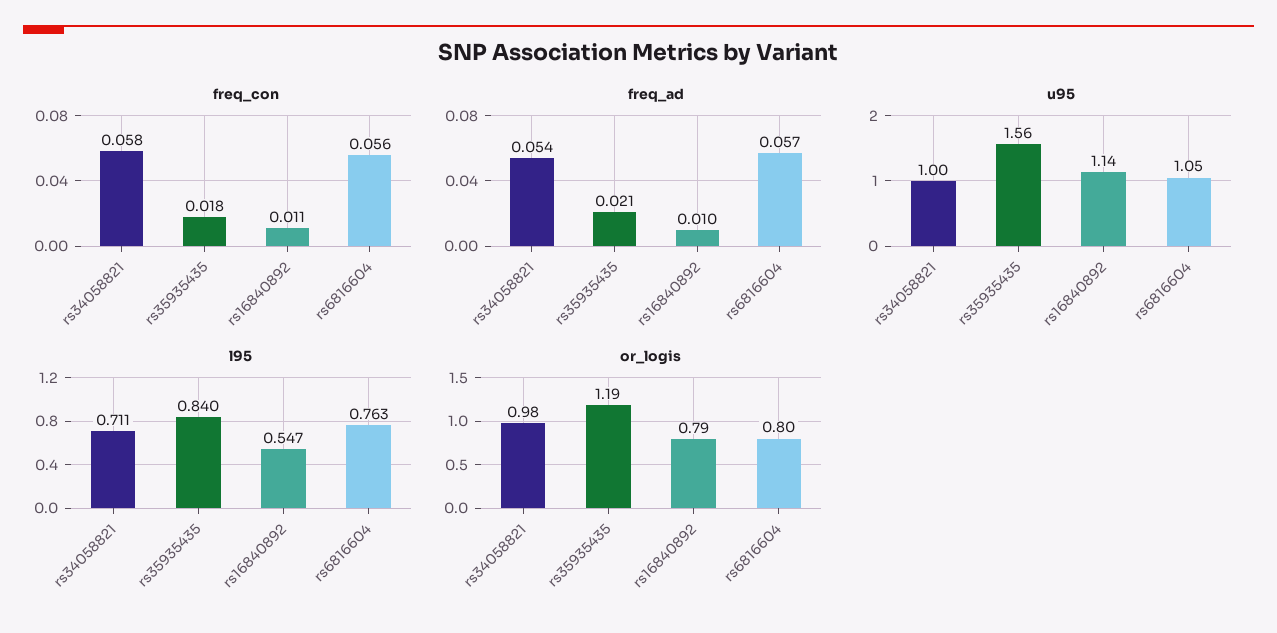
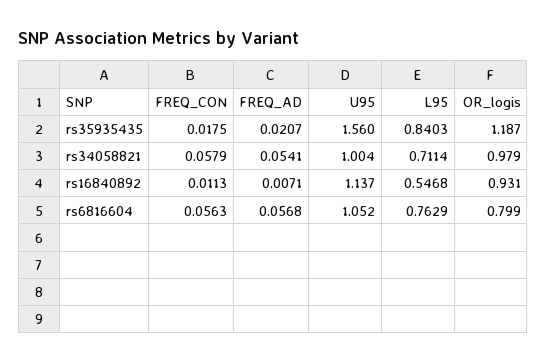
  {
    "freq_con": {
      "rs34058821": 0.0579,
      "rs35935435": 0.0175,
      "rs16840892": 0.0113,
      "rs6816604": 0.0563
    },
    "freq_ad": {
      "rs34058821": 0.0541,
      "rs35935435": 0.0207,
-     "rs16840892": 0.01,
+     "rs16840892": 0.0071,
      "rs6816604": 0.0568
    },
    "u95": {
      "rs34058821": 1.004,
      "rs35935435": 1.56,
      "rs16840892": 1.137,
      "rs6816604": 1.052
    },
    "l95": {
      "rs34058821": 0.7114,
      "rs35935435": 0.8403,
      "rs16840892": 0.5468,
      "rs6816604": 0.7629
    },
    "or_logis": {
      "rs34058821": 0.979,
      "rs35935435": 1.187,
-     "rs16840892": 0.79,
+     "rs16840892": 0.931,
      "rs6816604": 0.799
    }
  }

